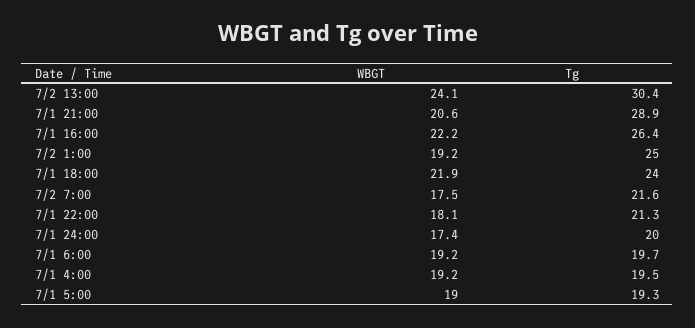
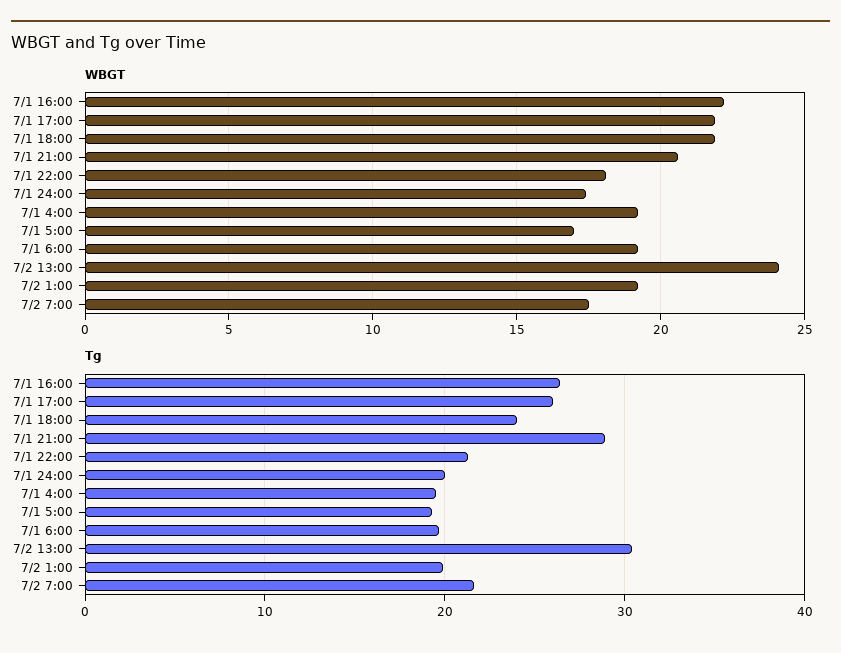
  {
    "WBGT": {
      "7/2 13:00": 24.1,
      "7/1 21:00": 20.6,
      "7/1 16:00": 22.2,
      "7/2 1:00": 19.2,
      "7/1 18:00": 21.9,
      "7/2 7:00": 17.5,
      "7/1 22:00": 18.1,
      "7/1 24:00": 17.4,
      "7/1 6:00": 19.2,
      "7/1 4:00": 19.2,
-     "7/1 5:00": 19
+     "7/1 5:00": 17,
+     "7/1 17:00": 22
    },
    "Tg": {
      "7/2 13:00": 30.4,
      "7/1 21:00": 28.9,
      "7/1 16:00": 26.4,
-     "7/2 1:00": 25,
+     "7/2 1:00": 20,
      "7/1 18:00": 24,
      "7/2 7:00": 21.6,
      "7/1 22:00": 21.3,
      "7/1 24:00": 20,
      "7/1 6:00": 19.7,
      "7/1 4:00": 19.5,
-     "7/1 5:00": 19.3
+     "7/1 5:00": 19.3,
+     "7/1 17:00": 26
    }
  }

